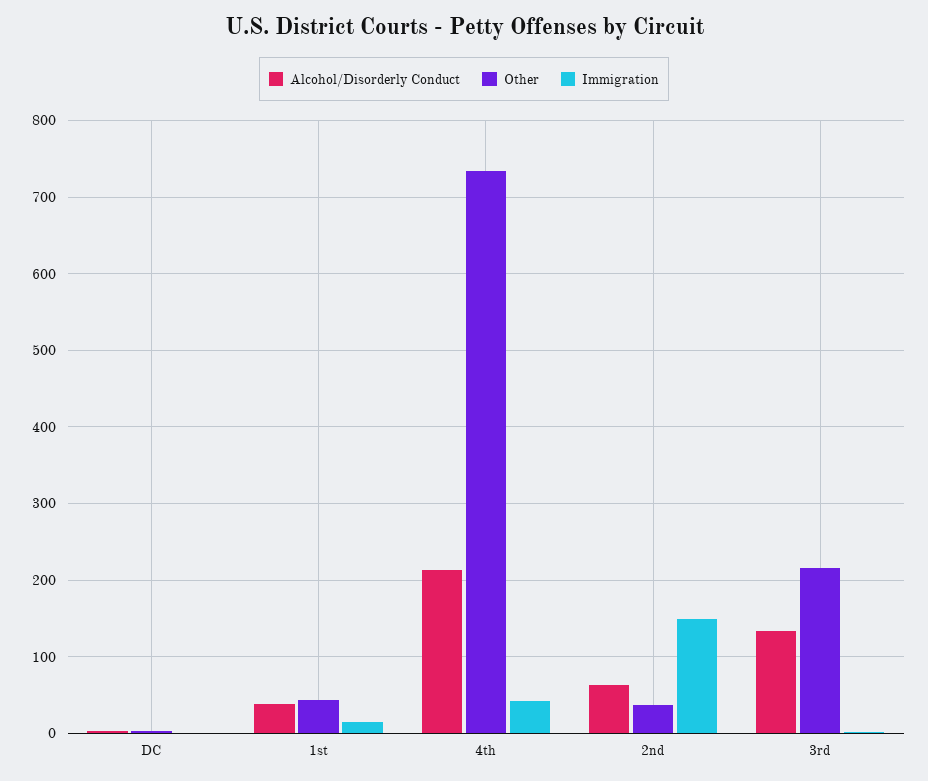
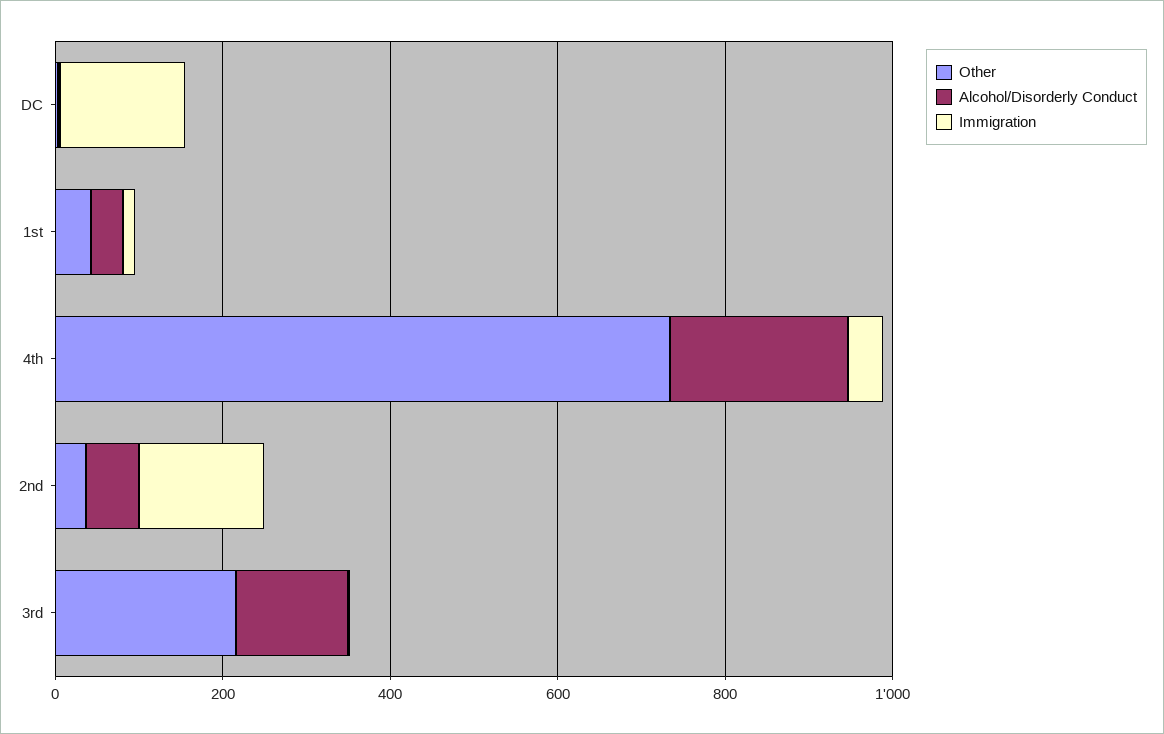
  {
    "Alcohol/Disorderly Conduct": {
      "DC": 0,
      "1st": 40,
      "4th": 210,
      "2nd": 60,
      "3rd": 130
    },
    "Other": {
      "DC": 0,
      "1st": 40,
      "4th": 730,
      "2nd": 40,
      "3rd": 220
    },
    "Immigration": {
-     "DC": 0,
+     "DC": 150,
      "1st": 10,
      "4th": 40,
      "2nd": 150,
      "3rd": 0
    }
  }

